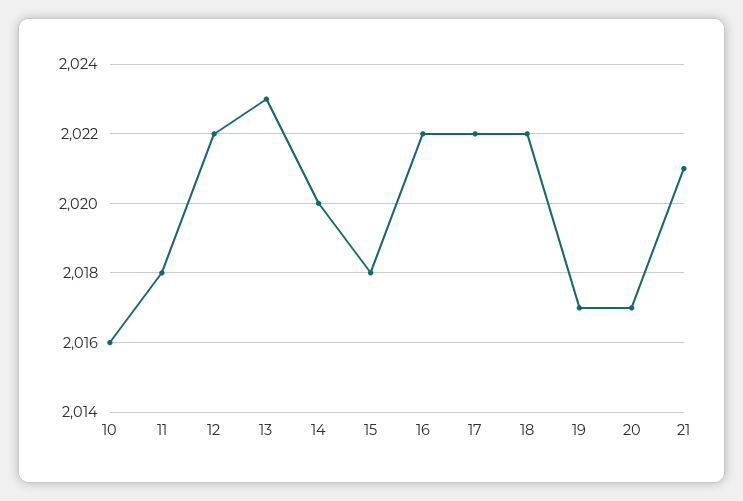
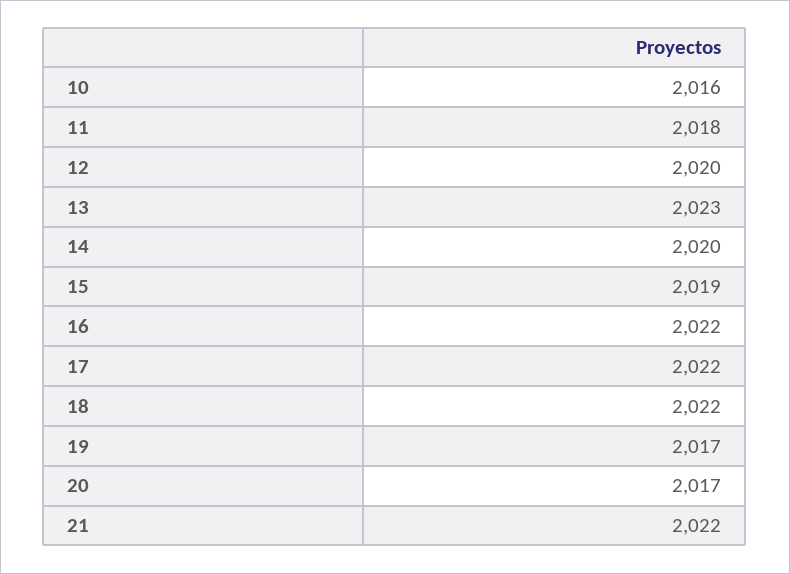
  {
    "10": 2016,
    "11": 2018,
-   "12": 2022,
+   "12": 2020,
    "13": 2023,
    "14": 2020,
-   "15": 2018,
+   "15": 2019,
    "16": 2022,
    "17": 2022,
    "18": 2022,
    "19": 2017,
    "20": 2017,
-   "21": 2021
+   "21": 2022
  }

